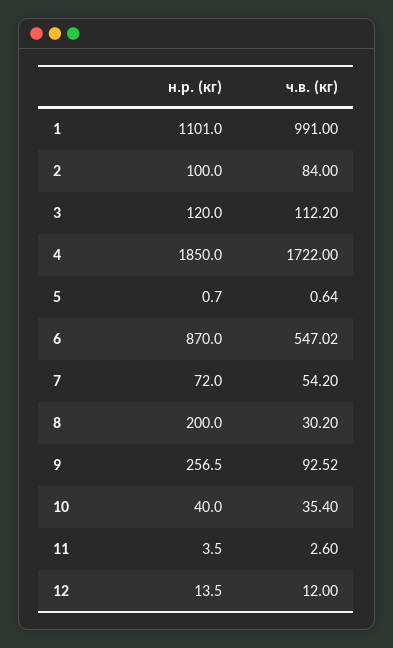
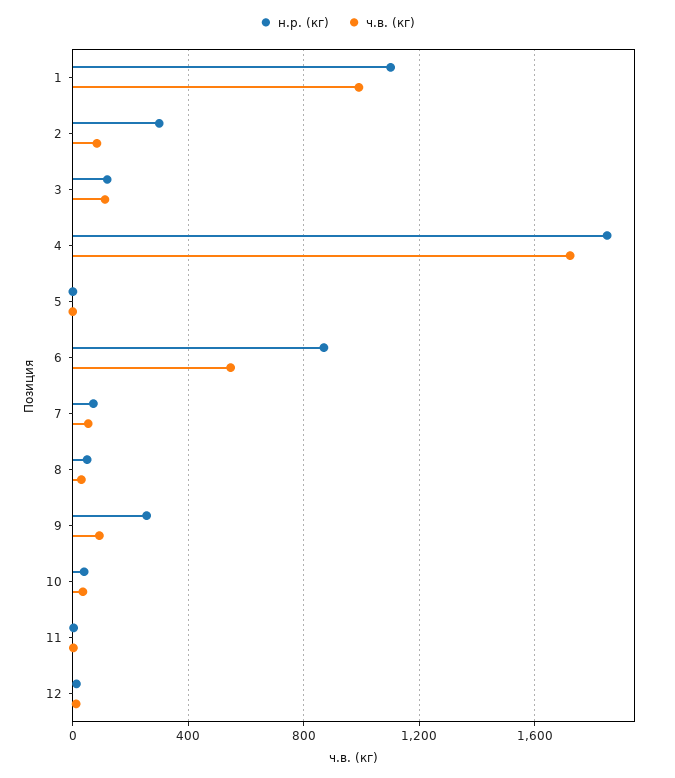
  {
    "н.р. (кг)": {
      "1": 1101,
-     "2": 100,
+     "2": 300,
      "3": 120,
      "4": 1850,
      "5": 0.7,
      "6": 870,
      "7": 72,
-     "8": 200,
+     "8": 50,
      "9": 256.5,
      "10": 40,
      "11": 3.5,
      "12": 13.5
    },
    "ч.в. (кг)": {
      "1": 991,
      "2": 84,
      "3": 112.2,
      "4": 1722,
      "5": 0.64,
      "6": 547.02,
      "7": 54.2,
      "8": 30.2,
      "9": 92.52,
      "10": 35.4,
      "11": 2.6,
      "12": 12
    }
  }

